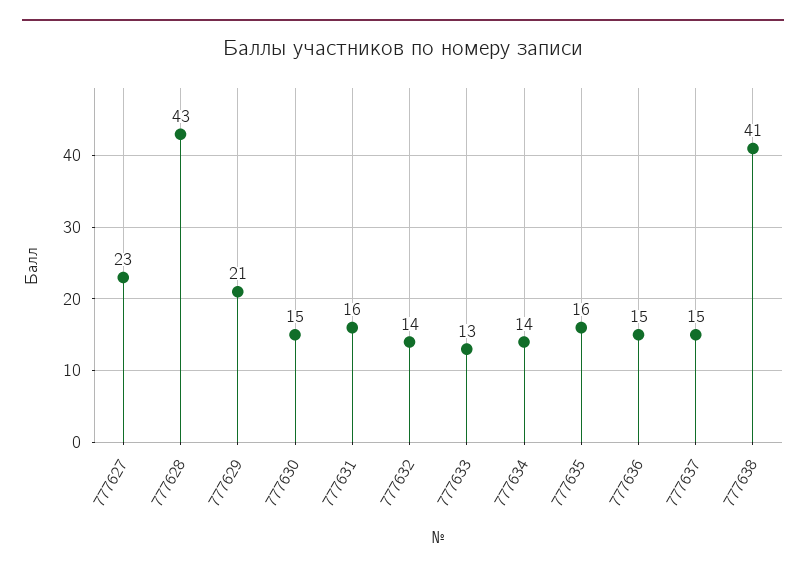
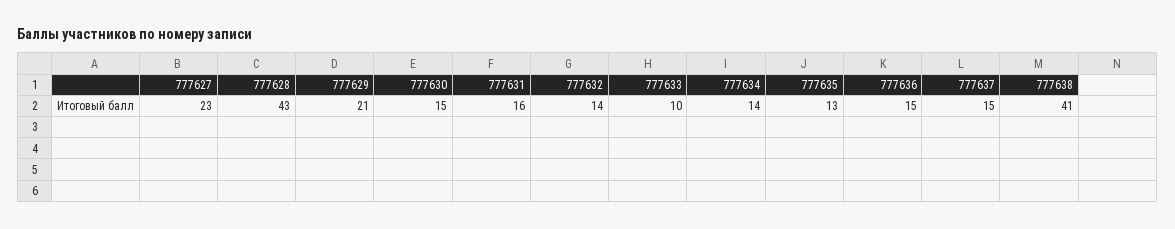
  {
    "777627": 23,
    "777628": 43,
    "777629": 21,
    "777630": 15,
    "777631": 16,
    "777632": 14,
-   "777633": 13,
+   "777633": 10,
    "777634": 14,
-   "777635": 16,
+   "777635": 13,
    "777636": 15,
    "777637": 15,
    "777638": 41
  }

